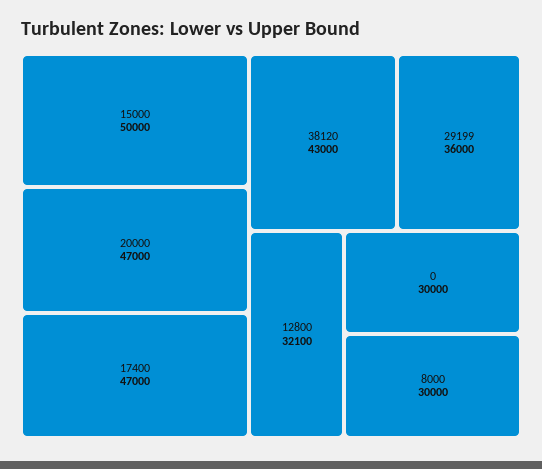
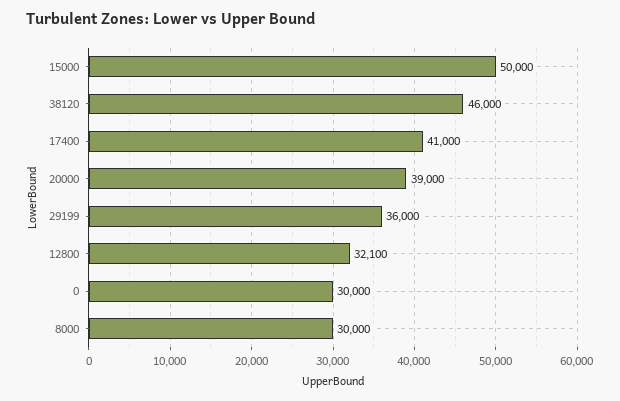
  {
    "15000": 50000,
-   "20000": 47000,
+   "20000": 39000,
-   "17400": 47000,
+   "17400": 41000,
-   "38120": 43000,
+   "38120": 46000,
    "29199": 36000,
    "12800": 32100,
    "0": 30000,
    "8000": 30000
  }

